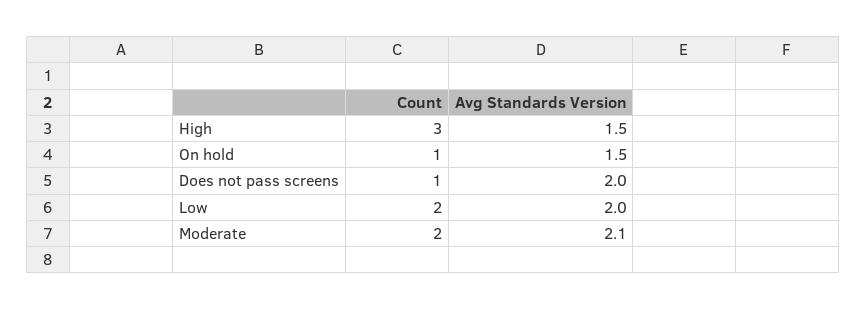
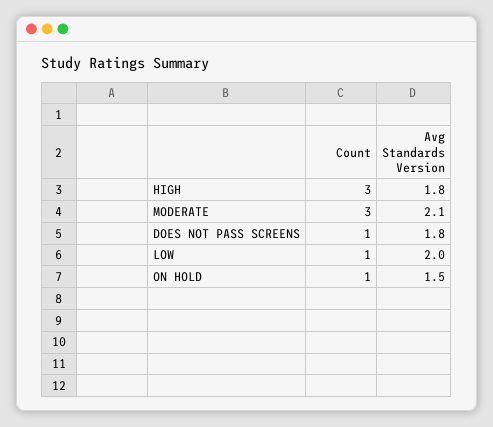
  {
    "Count": {
      "High": 3,
      "On hold": 1,
      "Does not pass screens": 1,
-     "Low": 2,
+     "Low": 1,
-     "Moderate": 2
+     "Moderate": 3
    },
    "Avg Standards Version": {
-     "High": 1.5,
+     "High": 1.8,
      "On hold": 1.5,
-     "Does not pass screens": 2,
+     "Does not pass screens": 1.8,
      "Low": 2,
      "Moderate": 2.1
    }
  }

